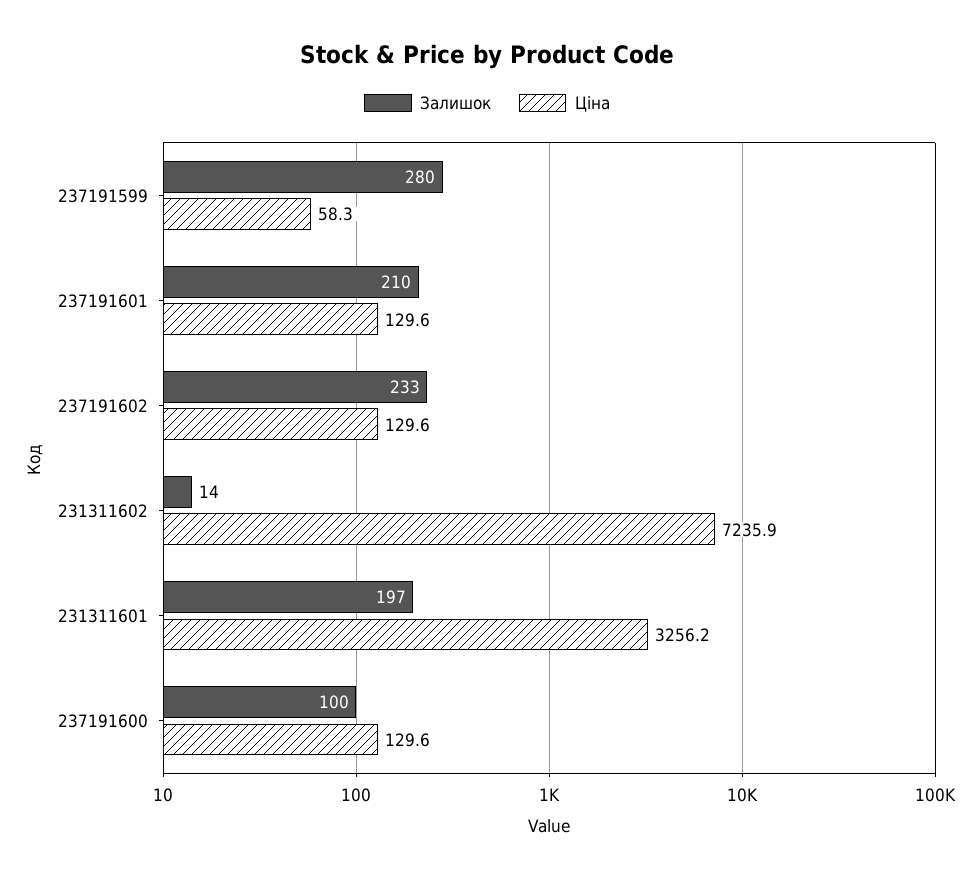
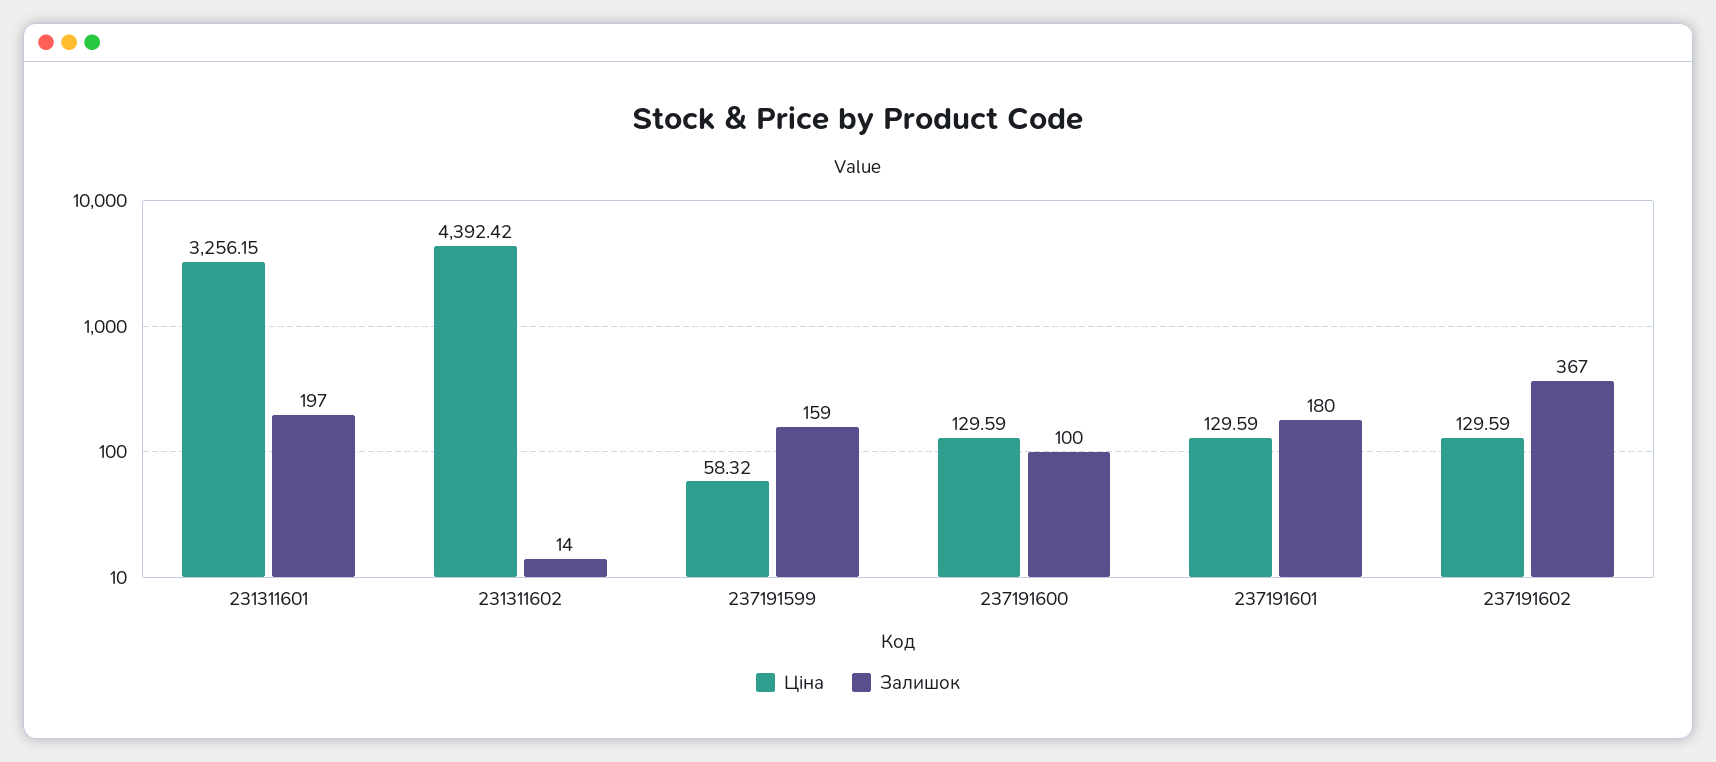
  {
    "Залишок": {
-     "237191599": 280,
+     "237191599": 159,
-     "237191601": 210,
+     "237191601": 180,
-     "237191602": 233,
+     "237191602": 367,
      "231311602": 14,
      "231311601": 197,
      "237191600": 100
    },
    "Ціна": {
      "237191599": 58.32,
      "237191601": 129.59,
      "237191602": 129.59,
-     "231311602": 7235.9,
+     "231311602": 4392.42,
      "231311601": 3256.15,
      "237191600": 129.59
    }
  }

